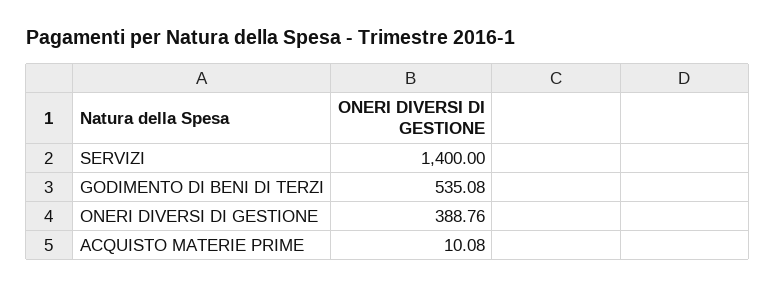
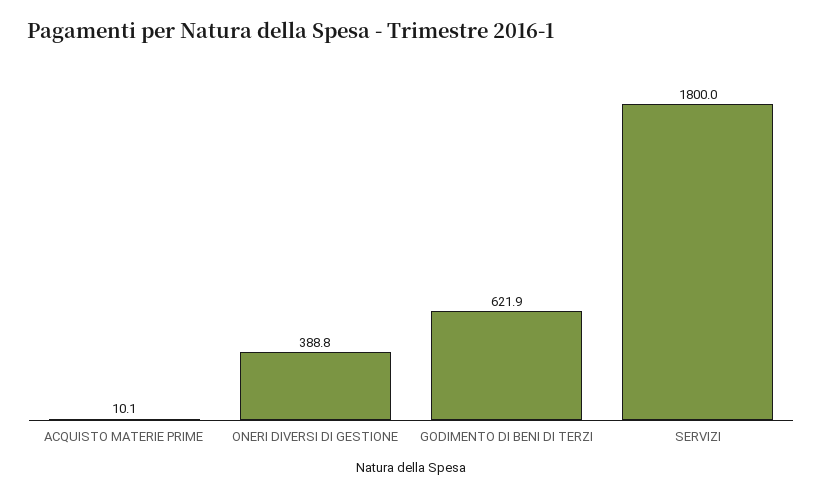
  {
-   "SERVIZI": 1400,
+   "SERVIZI": 1800,
-   "GODIMENTO DI BENI DI TERZI": 535.08,
+   "GODIMENTO DI BENI DI TERZI": 621.9,
    "ONERI DIVERSI DI GESTIONE": 388.76,
    "ACQUISTO MATERIE PRIME": 10.08
  }

